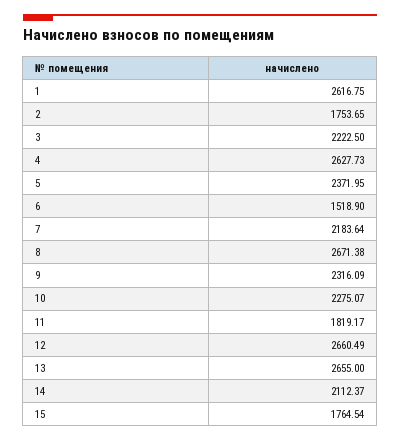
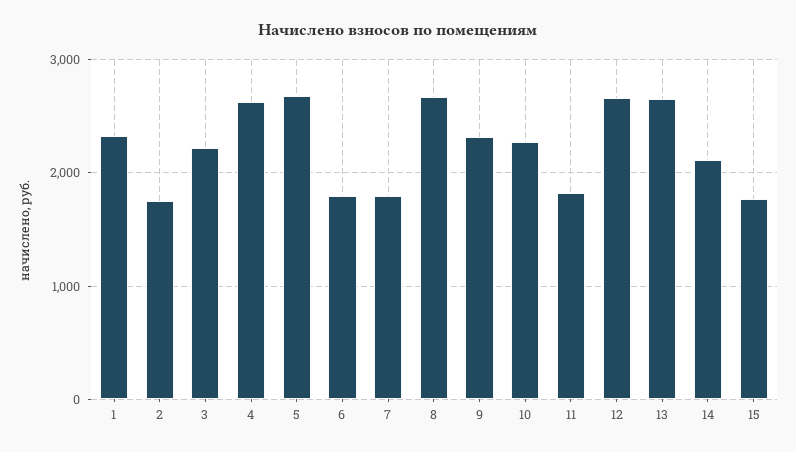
  {
-   "1": 2616.75,
+   "1": 2300,
    "2": 1753.65,
    "3": 2222.5,
    "4": 2627.73,
-   "5": 2371.95,
+   "5": 2700,
-   "6": 1518.9,
+   "6": 1800,
-   "7": 2183.64,
+   "7": 1800,
    "8": 2671.38,
    "9": 2316.09,
    "10": 2275.07,
    "11": 1819.17,
    "12": 2660.49,
    "13": 2655,
    "14": 2112.37,
    "15": 1764.54
  }

